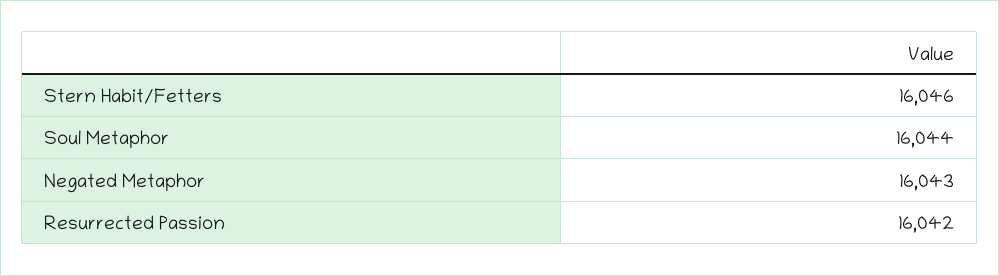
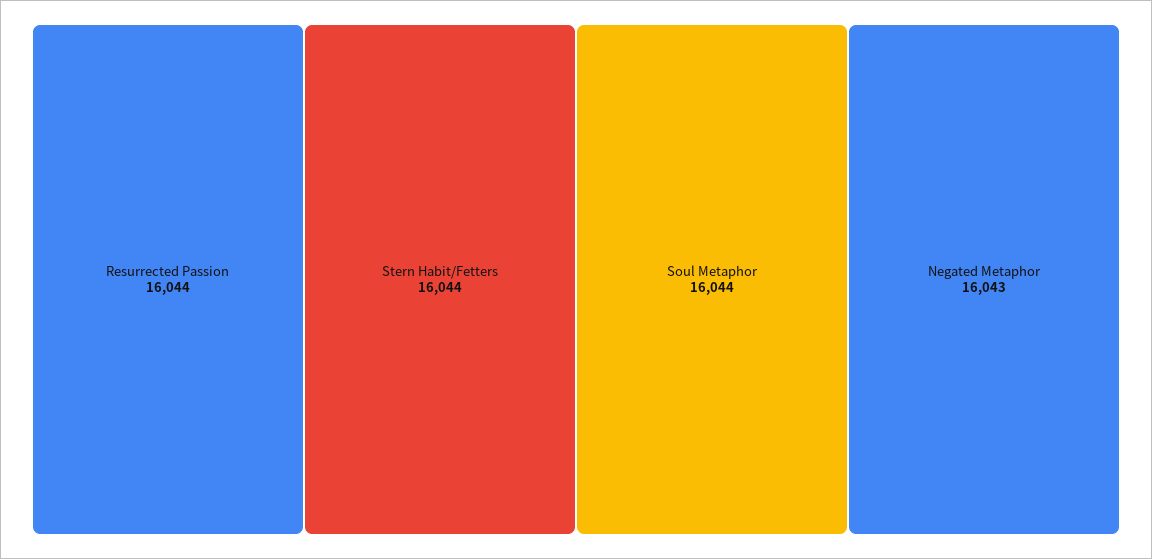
  {
-   "Stern Habit/Fetters": 16046,
+   "Stern Habit/Fetters": 16044,
    "Soul Metaphor": 16044,
    "Negated Metaphor": 16043,
-   "Resurrected Passion": 16042
+   "Resurrected Passion": 16044
  }

